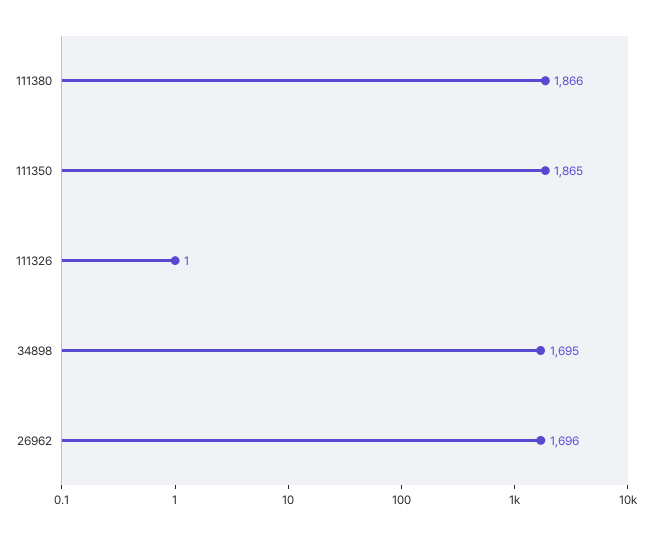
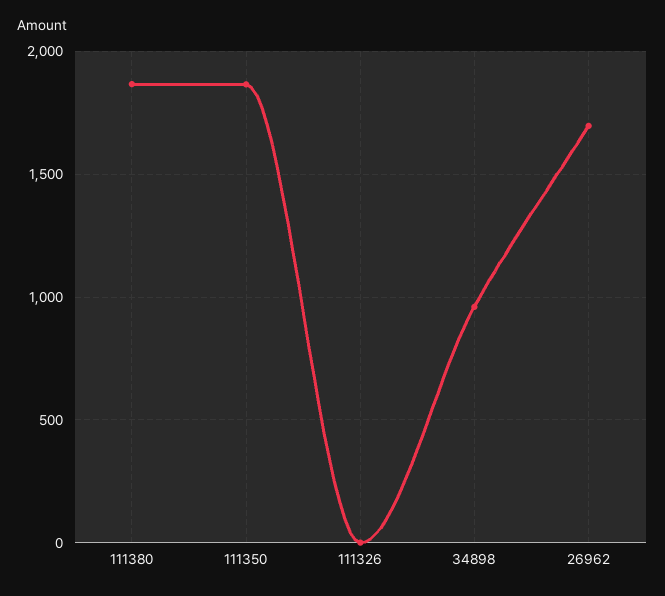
  {
    "111380": 1866,
    "111350": 1865,
    "111326": 1,
-   "34898": 1695,
+   "34898": 950,
    "26962": 1696
  }

